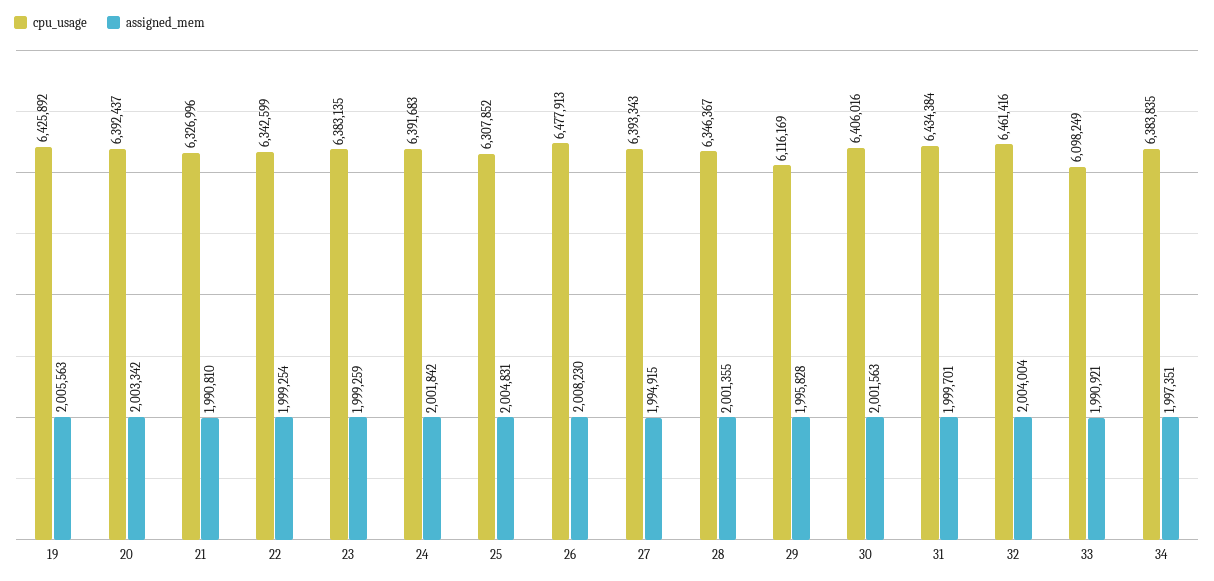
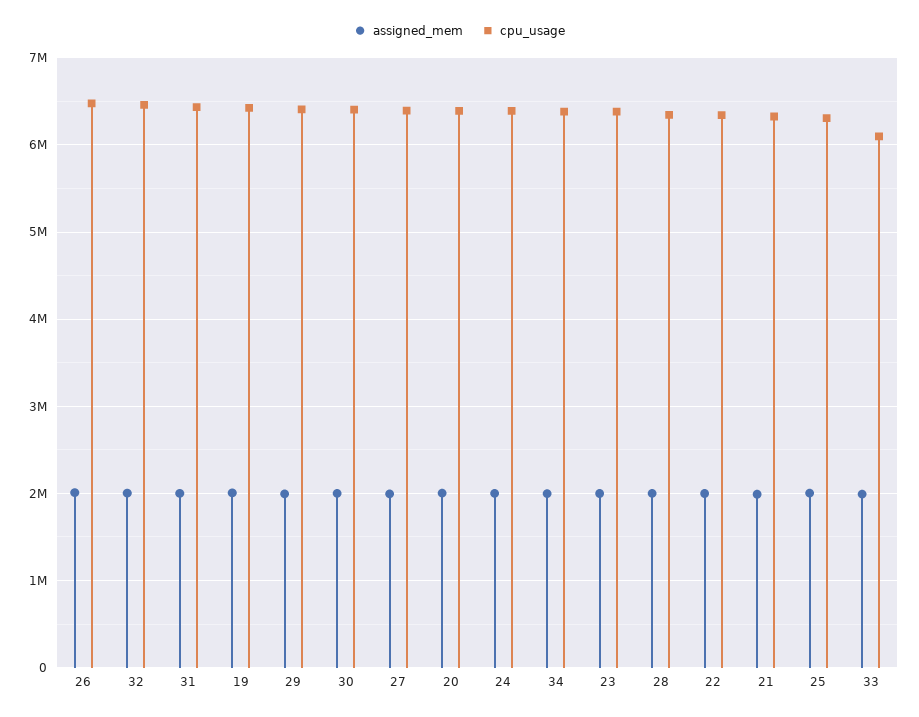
  {
    "cpu_usage": {
      "19": 6425892,
      "20": 6392437,
      "21": 6326996,
      "22": 6342599,
      "23": 6383135,
      "24": 6391683,
      "25": 6307852,
      "26": 6477913,
      "27": 6393343,
      "28": 6346367,
-     "29": 6116169,
+     "29": 6400000,
      "30": 6406016,
      "31": 6434384,
      "32": 6461416,
      "33": 6098249,
      "34": 6383835
    },
    "assigned_mem": {
      "19": 2005563,
      "20": 2003342,
      "21": 1990810,
      "22": 1999254,
      "23": 1999259,
      "24": 2001842,
      "25": 2004831,
      "26": 2008230,
      "27": 1994915,
      "28": 2001355,
      "29": 1995828,
      "30": 2001563,
      "31": 1999701,
      "32": 2004004,
      "33": 1990921,
      "34": 1997351
    }
  }

